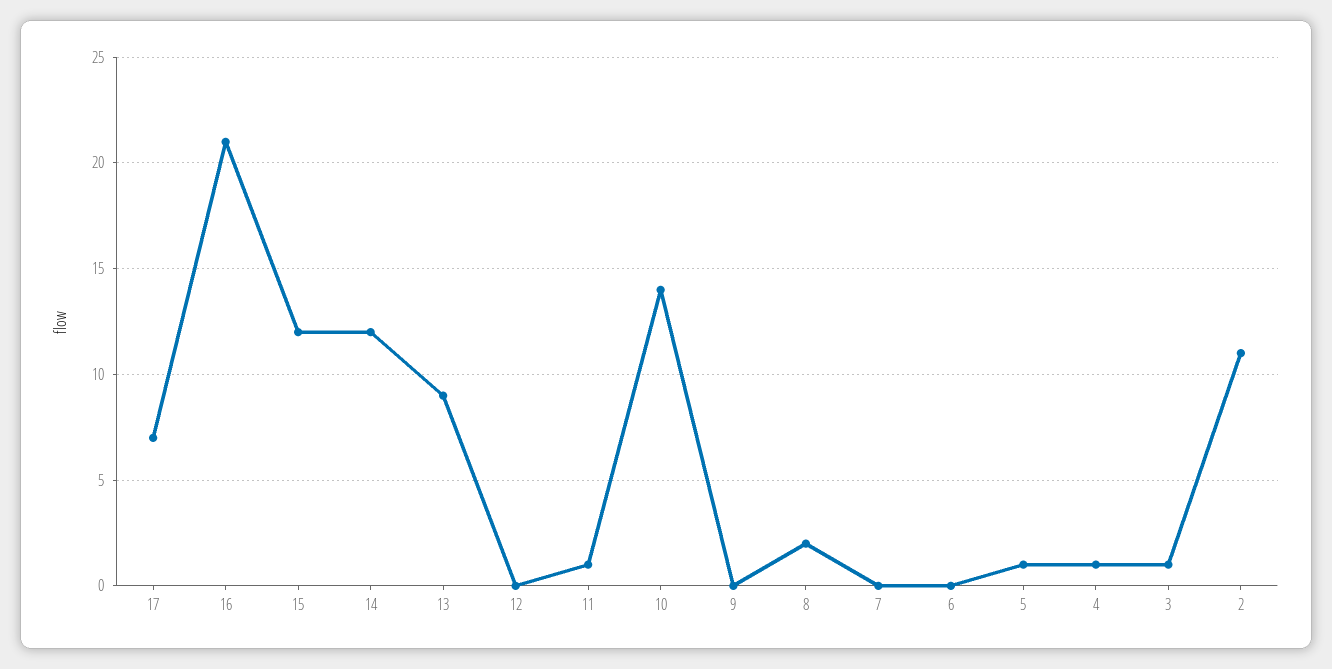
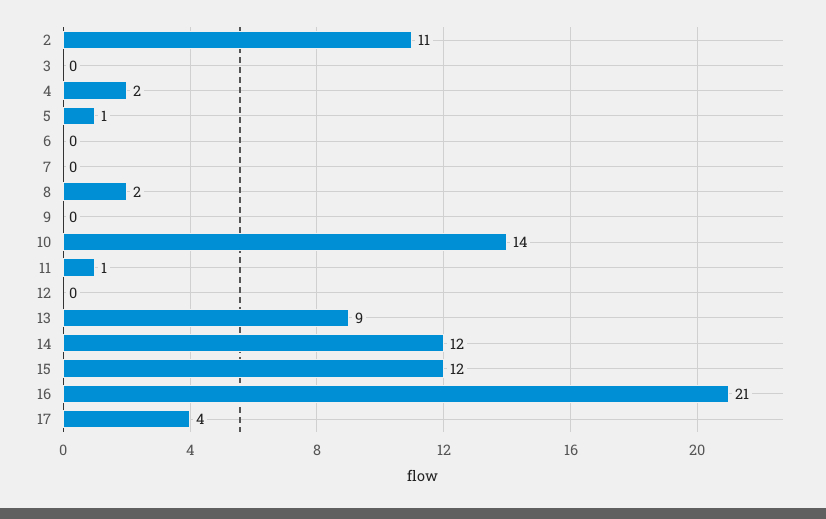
  {
-   "17": 7,
+   "17": 4,
    "16": 21,
    "15": 12,
    "14": 12,
    "13": 9,
    "12": 0,
    "11": 1,
    "10": 14,
    "9": 0,
    "8": 2,
    "7": 0,
    "6": 0,
    "5": 1,
-   "4": 1,
+   "4": 2,
-   "3": 1,
+   "3": 0,
    "2": 11
  }

